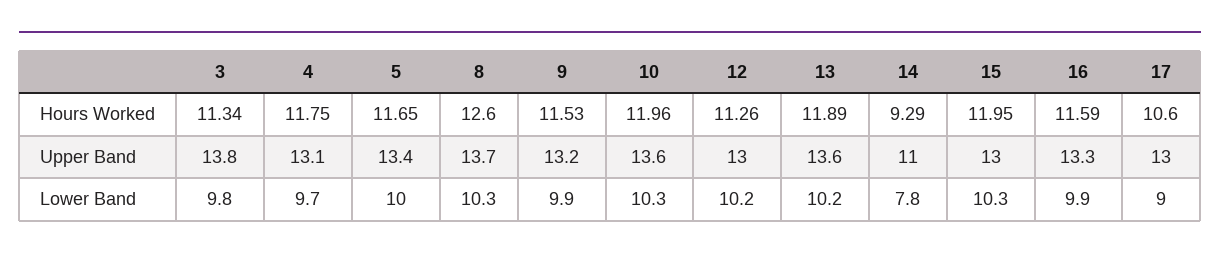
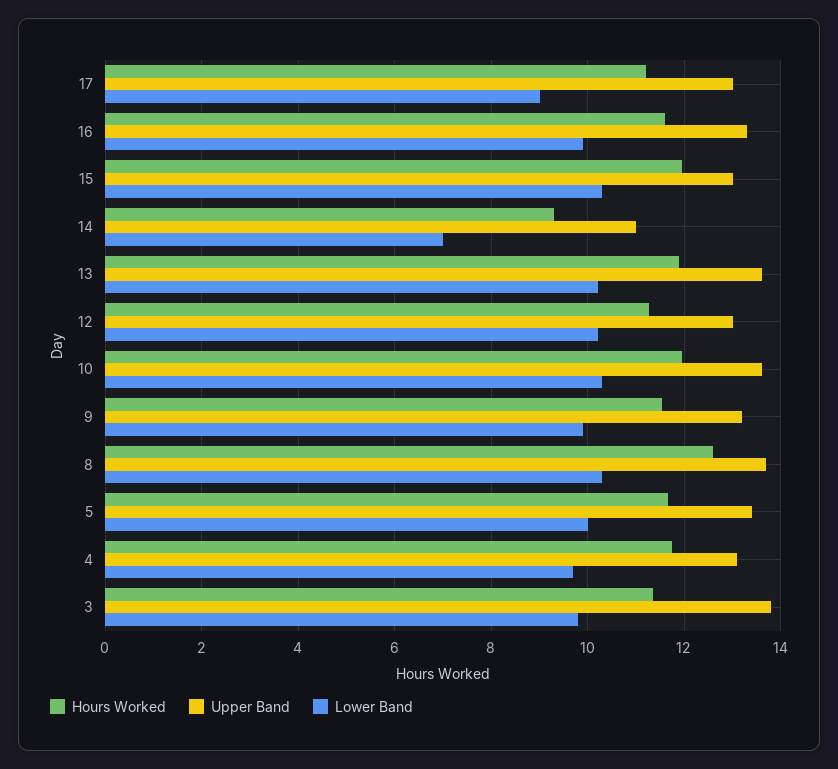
  {
    "Hours Worked": {
      "3": 11.34,
      "4": 11.75,
      "5": 11.65,
      "8": 12.6,
      "9": 11.53,
      "10": 11.96,
      "12": 11.26,
      "13": 11.89,
      "14": 9.29,
      "15": 11.95,
      "16": 11.59,
-     "17": 10.6
+     "17": 11.2
    },
    "Upper Band": {
      "3": 13.8,
      "4": 13.1,
      "5": 13.4,
      "8": 13.7,
      "9": 13.2,
      "10": 13.6,
      "12": 13,
      "13": 13.6,
      "14": 11,
      "15": 13,
      "16": 13.3,
      "17": 13
    },
    "Lower Band": {
      "3": 9.8,
      "4": 9.7,
      "5": 10,
      "8": 10.3,
      "9": 9.9,
      "10": 10.3,
      "12": 10.2,
      "13": 10.2,
-     "14": 7.8,
+     "14": 7,
      "15": 10.3,
      "16": 9.9,
      "17": 9
    }
  }

